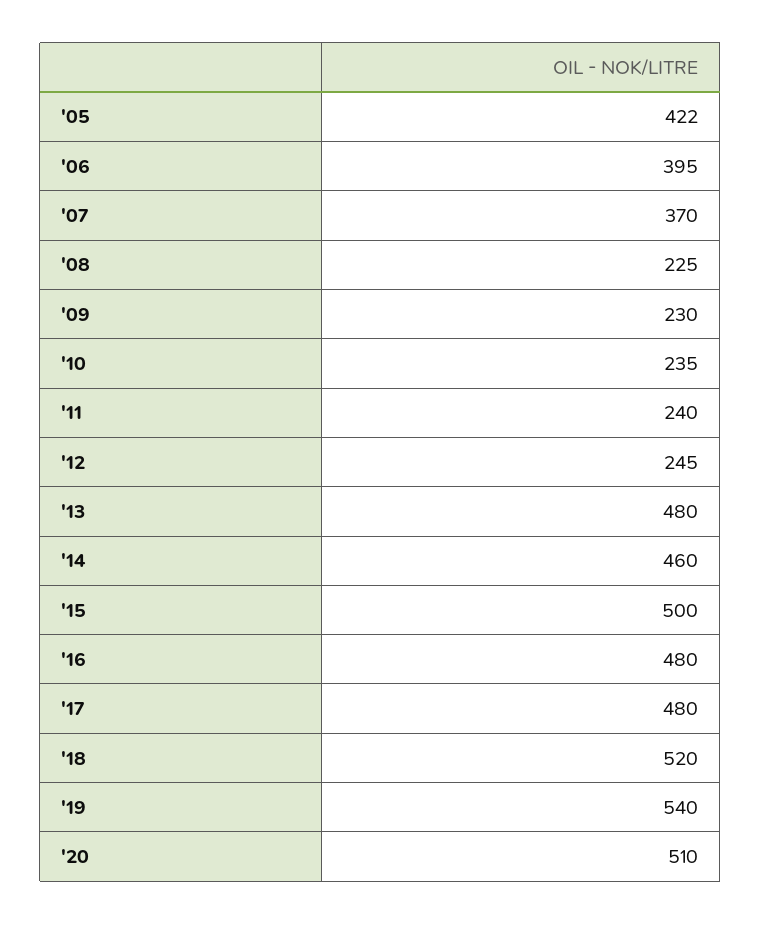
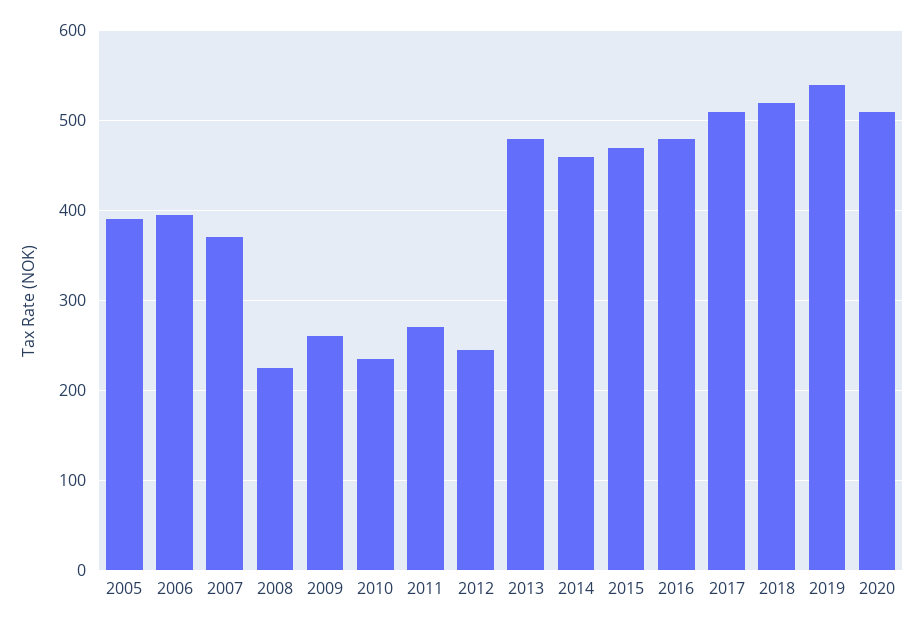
  {
-   "'05": 422,
+   "'05": 390,
    "'06": 395,
    "'07": 370,
    "'08": 225,
-   "'09": 230,
+   "'09": 260,
    "'10": 235,
-   "'11": 240,
+   "'11": 270,
    "'12": 245,
    "'13": 480,
    "'14": 460,
-   "'15": 500,
+   "'15": 470,
    "'16": 480,
-   "'17": 480,
+   "'17": 510,
    "'18": 520,
    "'19": 540,
    "'20": 510
  }

